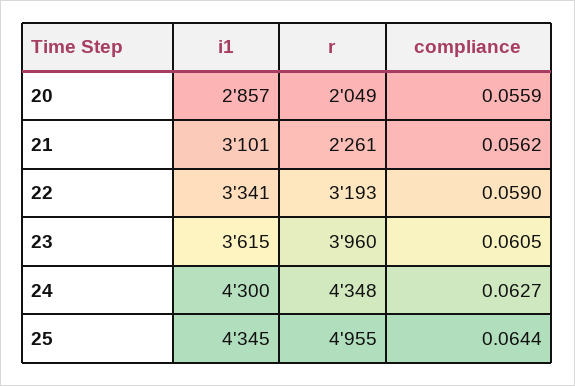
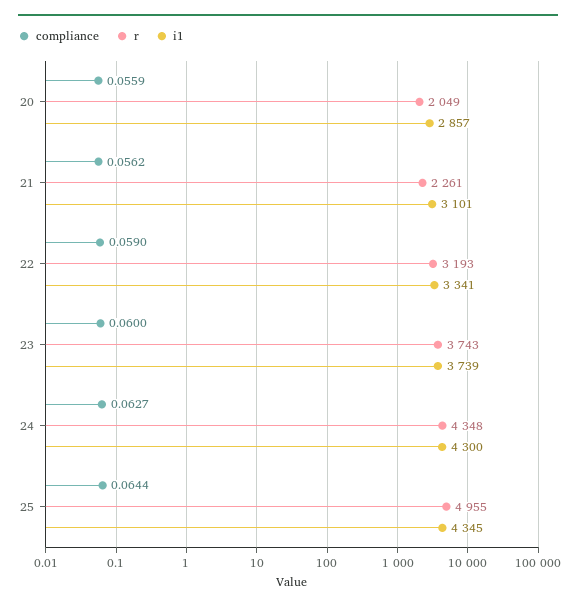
  {
    "i1": {
      "20": 2857,
      "21": 3101,
      "22": 3341,
-     "23": 3615,
+     "23": 3739,
      "24": 4300,
      "25": 4345
    },
    "r": {
      "20": 2049,
      "21": 2261,
      "22": 3193,
-     "23": 3960,
+     "23": 3743,
      "24": 4348,
      "25": 4955
    },
    "compliance": {
      "20": 0.0559,
      "21": 0.0562,
      "22": 0.059,
-     "23": 0.0605,
+     "23": 0.06,
      "24": 0.0627,
      "25": 0.0644
    }
  }

